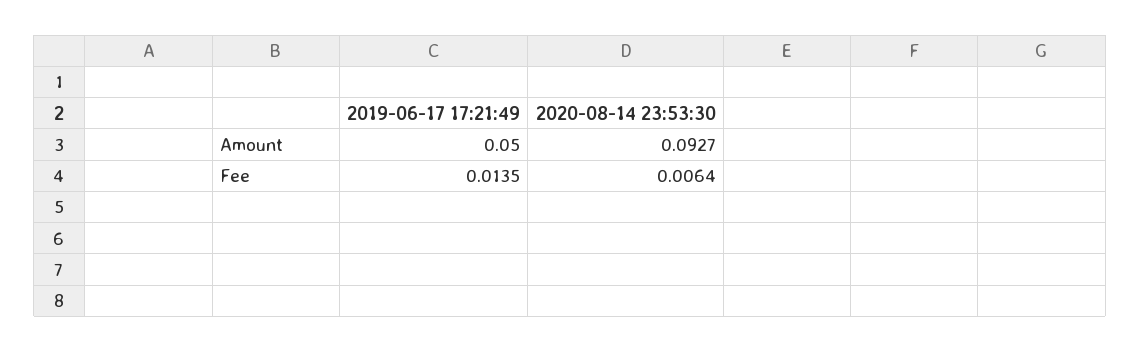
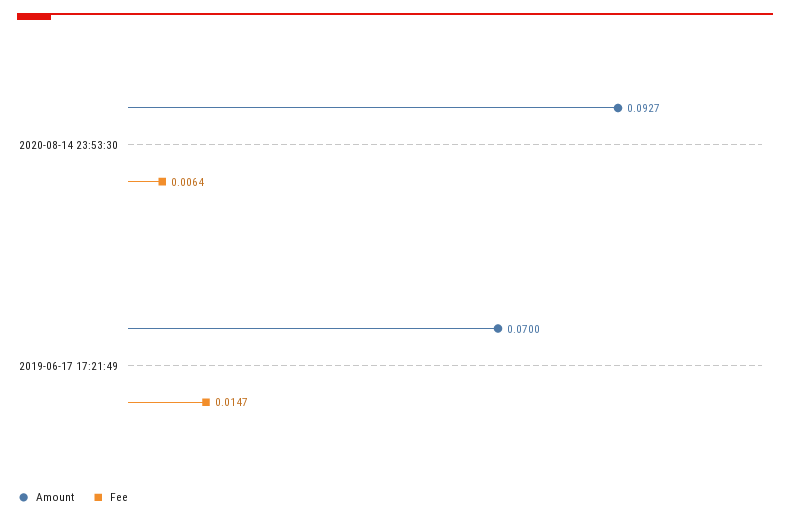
  {
    "Amount": {
-     "2019-06-17 17:21:49": 0.05,
+     "2019-06-17 17:21:49": 0.07,
      "2020-08-14 23:53:30": 0.0927
    },
    "Fee": {
-     "2019-06-17 17:21:49": 0.0135,
+     "2019-06-17 17:21:49": 0.0147,
      "2020-08-14 23:53:30": 0.0064
    }
  }

